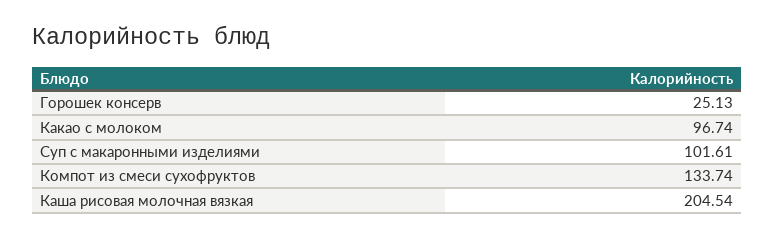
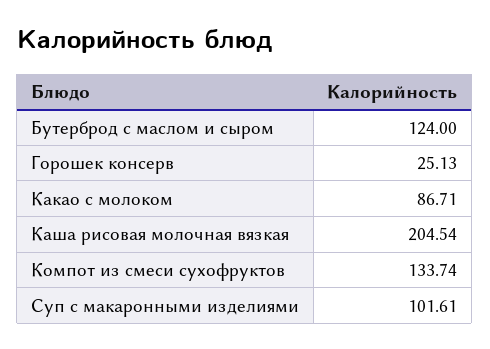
  {
    "Горошек консерв": 25.13,
-   "Какао с молоком": 96.74,
+   "Какао с молоком": 86.71,
    "Суп с макаронными изделиями": 101.61,
    "Компот из смеси сухофруктов": 133.74,
-   "Каша рисовая молочная вязкая": 204.54
+   "Каша рисовая молочная вязкая": 204.54,
+   "Бутерброд с маслом и сыром": 124
  }

